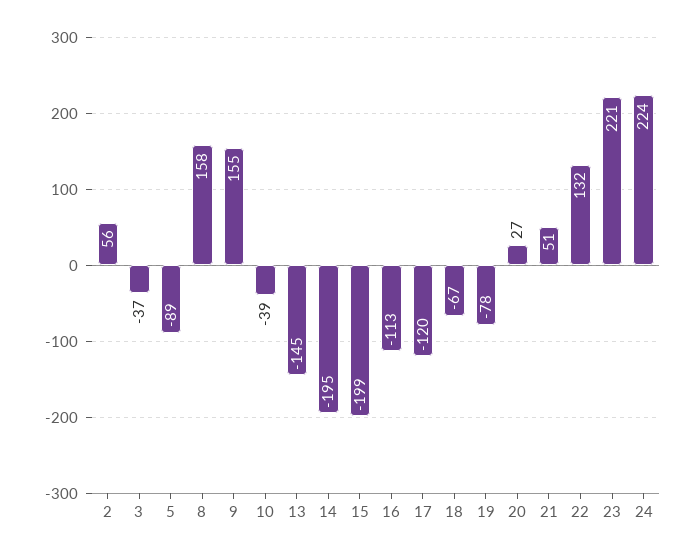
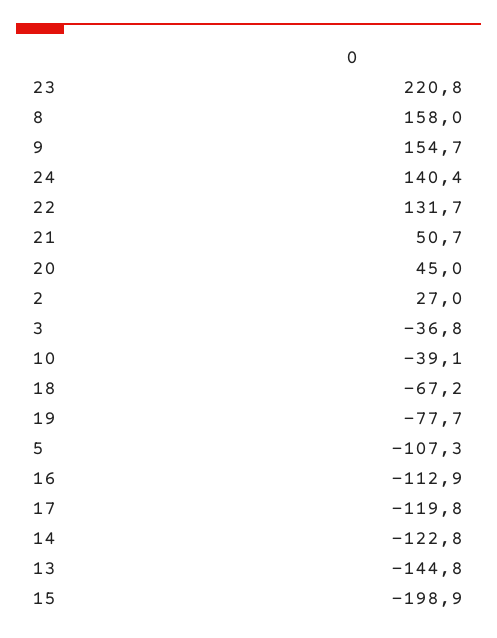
  {
-   "2": 56,
+   "2": 27,
    "3": -36.8,
-   "5": -89,
+   "5": -107.3,
    "8": 158,
    "9": 154.7,
    "10": -39.1,
    "13": -144.8,
-   "14": -195,
+   "14": -122.8,
    "15": -198.9,
    "16": -112.9,
    "17": -119.8,
    "18": -67.2,
    "19": -77.7,
-   "20": 27,
+   "20": 45,
    "21": 50.7,
    "22": 131.7,
    "23": 220.8,
-   "24": 224
+   "24": 140.4
  }

